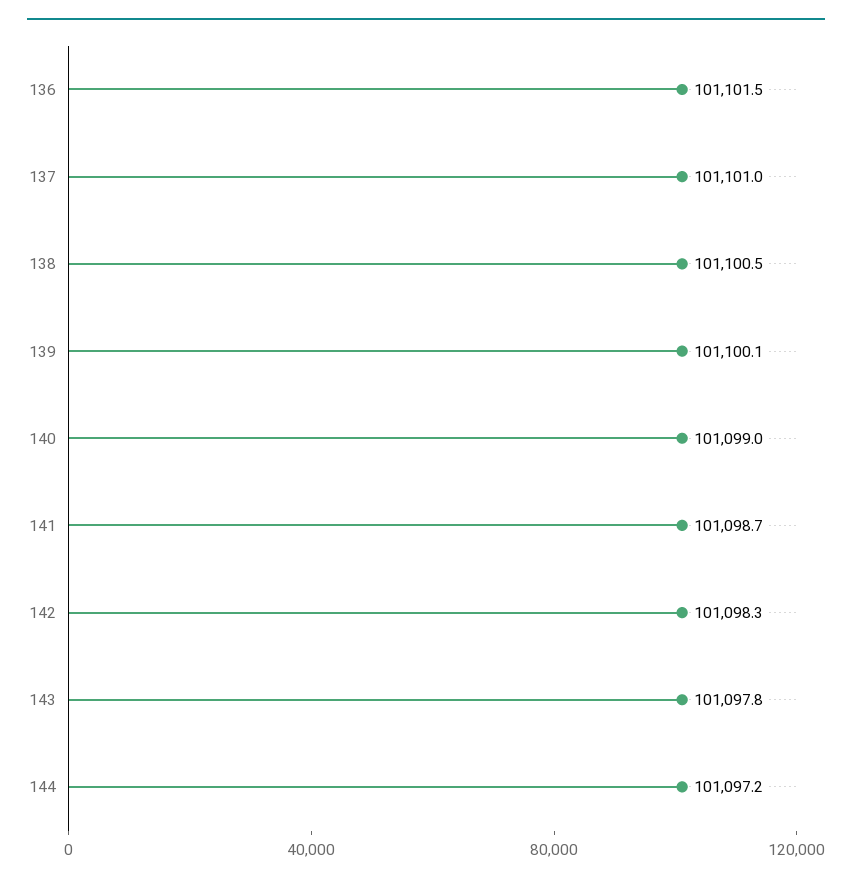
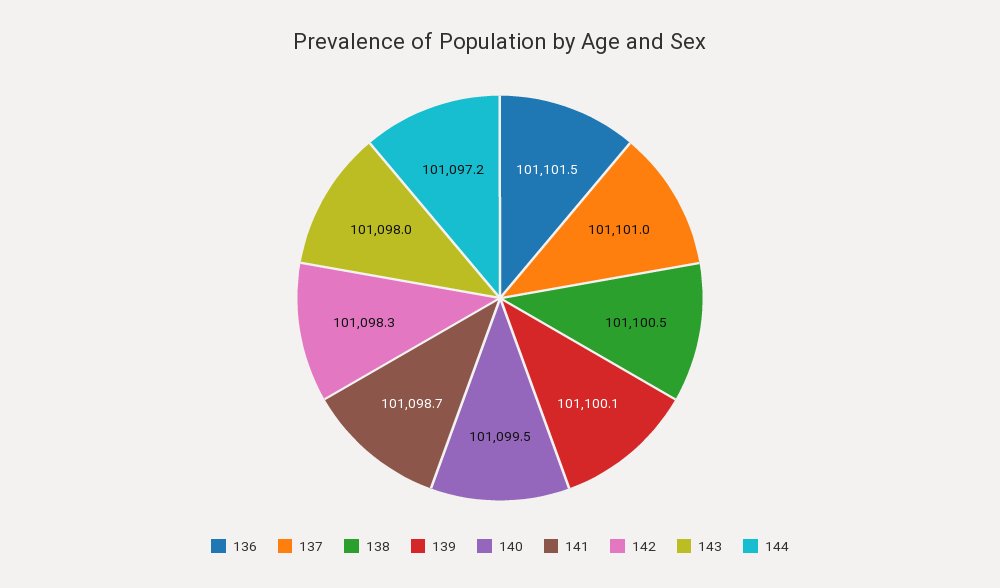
  {
    "136": 101101.5,
    "137": 101101,
    "138": 101100.5,
    "139": 101100.1,
-   "140": 101099,
+   "140": 101099.5,
    "141": 101098.7,
    "142": 101098.3,
-   "143": 101097.8,
+   "143": 101098,
    "144": 101097.2
  }

